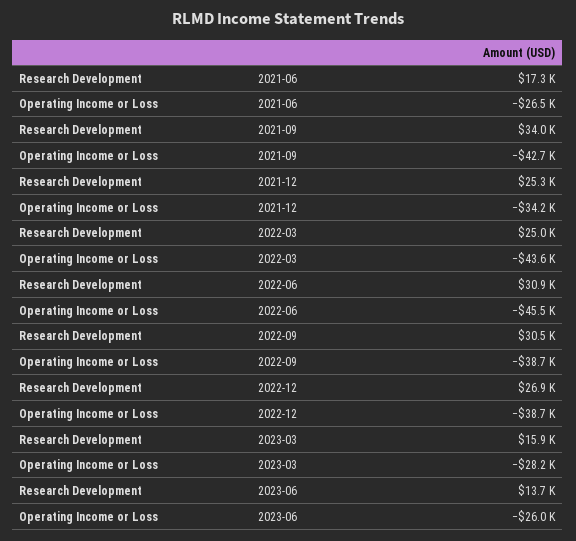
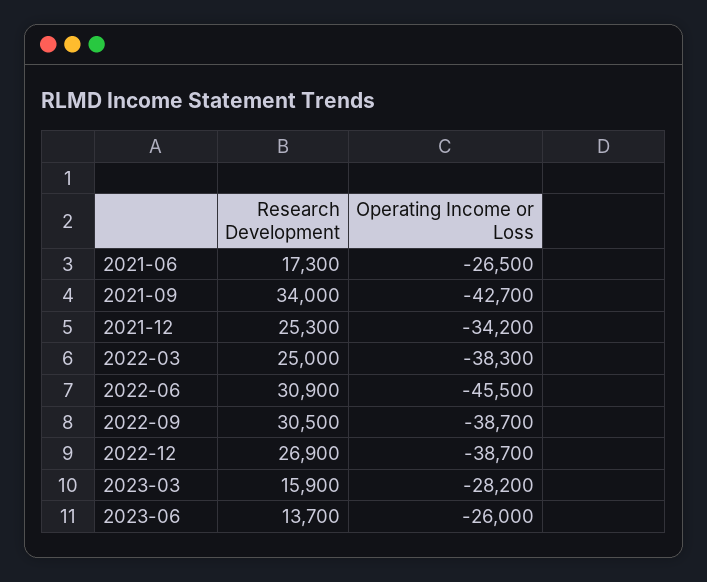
  {
    "Research Development": {
      "2021-06": 17300,
      "2021-09": 34000,
      "2021-12": 25300,
      "2022-03": 25000,
      "2022-06": 30900,
      "2022-09": 30500,
      "2022-12": 26900,
      "2023-03": 15900,
      "2023-06": 13700
    },
    "Operating Income or Loss": {
      "2021-06": -26500,
      "2021-09": -42700,
      "2021-12": -34200,
-     "2022-03": -43600,
+     "2022-03": -38300,
      "2022-06": -45500,
      "2022-09": -38700,
      "2022-12": -38700,
      "2023-03": -28200,
      "2023-06": -26000
    }
  }

